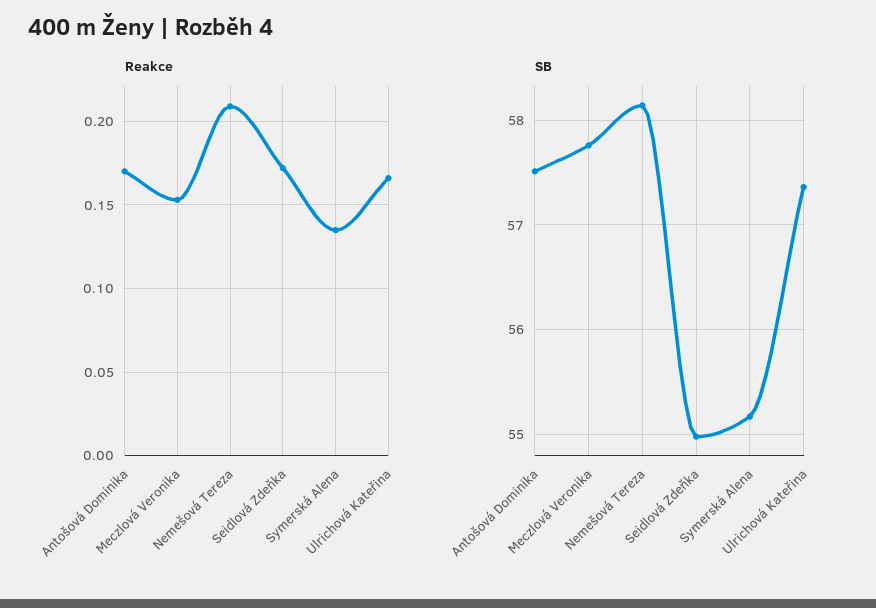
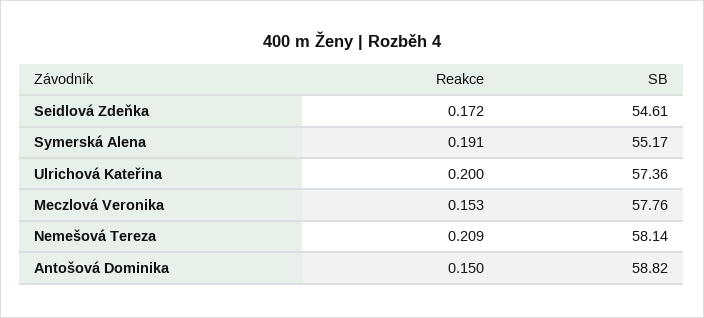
  {
    "Reakce": {
-     "Antošová Dominika": 0.17,
+     "Antošová Dominika": 0.15,
      "Meczlová Veronika": 0.153,
      "Nemešová Tereza": 0.209,
      "Seidlová Zdeňka": 0.172,
-     "Symerská Alena": 0.135,
+     "Symerská Alena": 0.191,
-     "Ulrichová Kateřina": 0.165
+     "Ulrichová Kateřina": 0.2
    },
    "SB": {
-     "Antošová Dominika": 57.5,
+     "Antošová Dominika": 58.82,
      "Meczlová Veronika": 57.76,
      "Nemešová Tereza": 58.14,
-     "Seidlová Zdeňka": 55,
+     "Seidlová Zdeňka": 54.61,
      "Symerská Alena": 55.17,
      "Ulrichová Kateřina": 57.36
    }
  }

